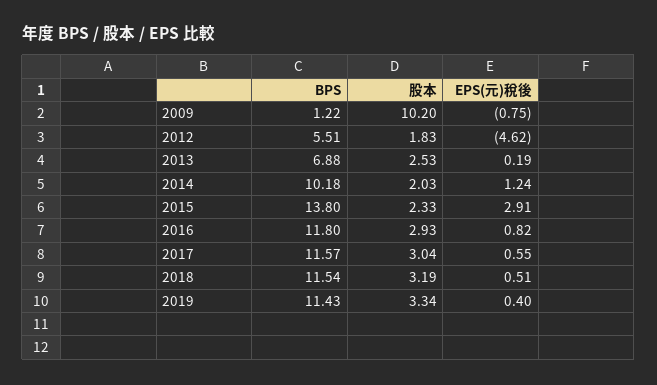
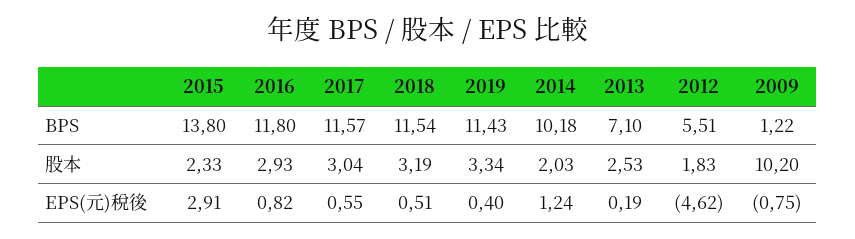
  {
    "BPS": {
      "2009": 1.22,
      "2012": 5.51,
-     "2013": 6.88,
+     "2013": 7.1,
      "2014": 10.18,
      "2015": 13.8,
      "2016": 11.8,
      "2017": 11.57,
      "2018": 11.54,
      "2019": 11.43
    },
    "股本": {
      "2009": 10.2,
      "2012": 1.83,
      "2013": 2.53,
      "2014": 2.03,
      "2015": 2.33,
      "2016": 2.93,
      "2017": 3.04,
      "2018": 3.19,
      "2019": 3.34
    },
    "EPS(元)稅後": {
      "2009": -0.75,
      "2012": -4.62,
      "2013": 0.19,
      "2014": 1.24,
      "2015": 2.91,
      "2016": 0.82,
      "2017": 0.55,
      "2018": 0.51,
      "2019": 0.4
    }
  }

